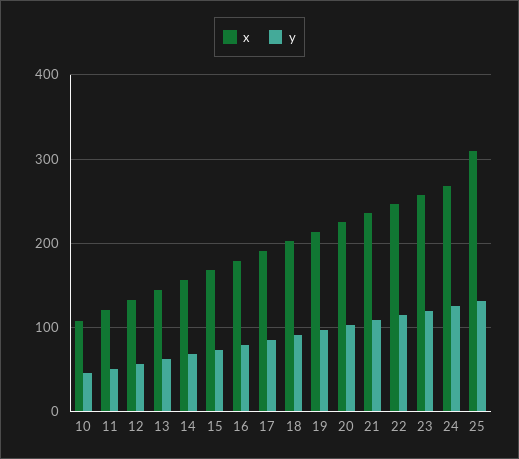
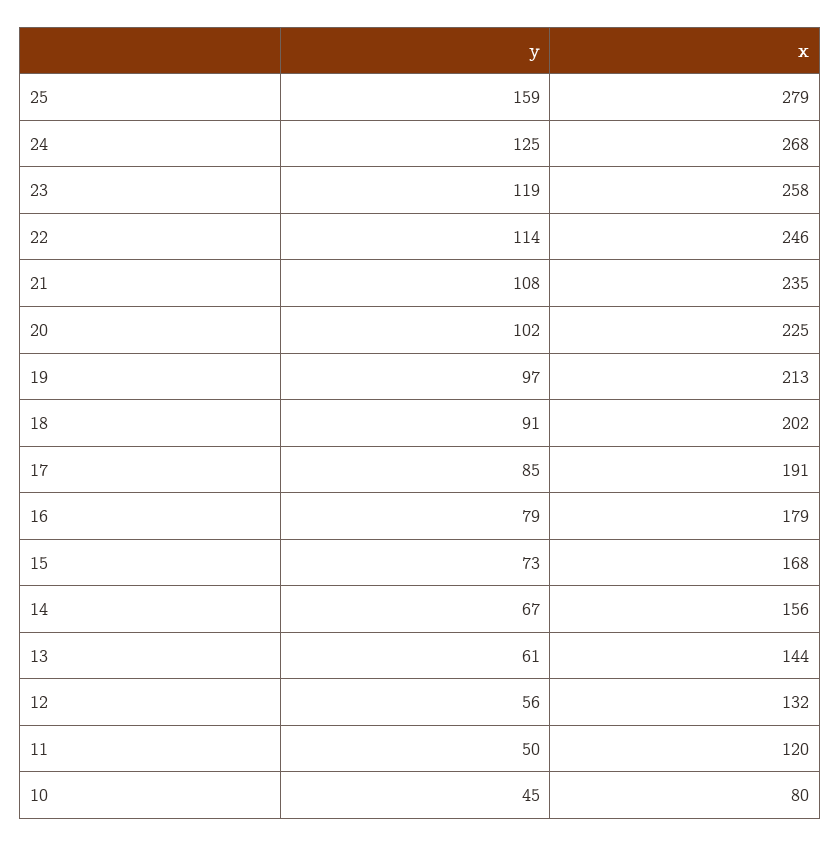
  {
    "x": {
-     "10": 110,
+     "10": 80,
      "11": 120,
      "12": 132,
      "13": 144,
      "14": 156,
      "15": 168,
      "16": 179,
      "17": 191,
      "18": 202,
      "19": 213,
      "20": 225,
      "21": 235,
      "22": 246,
      "23": 258,
      "24": 268,
-     "25": 310
+     "25": 279
    },
    "y": {
      "10": 45,
      "11": 50,
      "12": 56,
      "13": 61,
      "14": 67,
      "15": 73,
      "16": 79,
      "17": 85,
      "18": 91,
      "19": 97,
      "20": 102,
      "21": 108,
      "22": 114,
      "23": 119,
      "24": 125,
-     "25": 130
+     "25": 159
    }
  }

